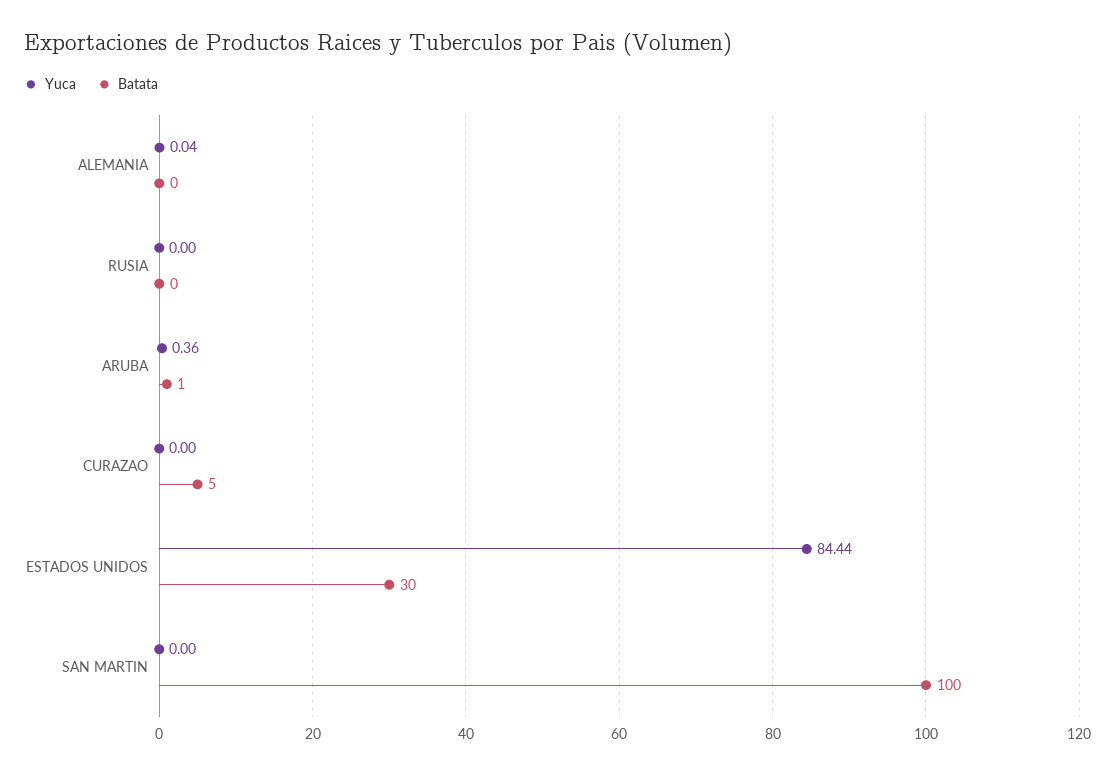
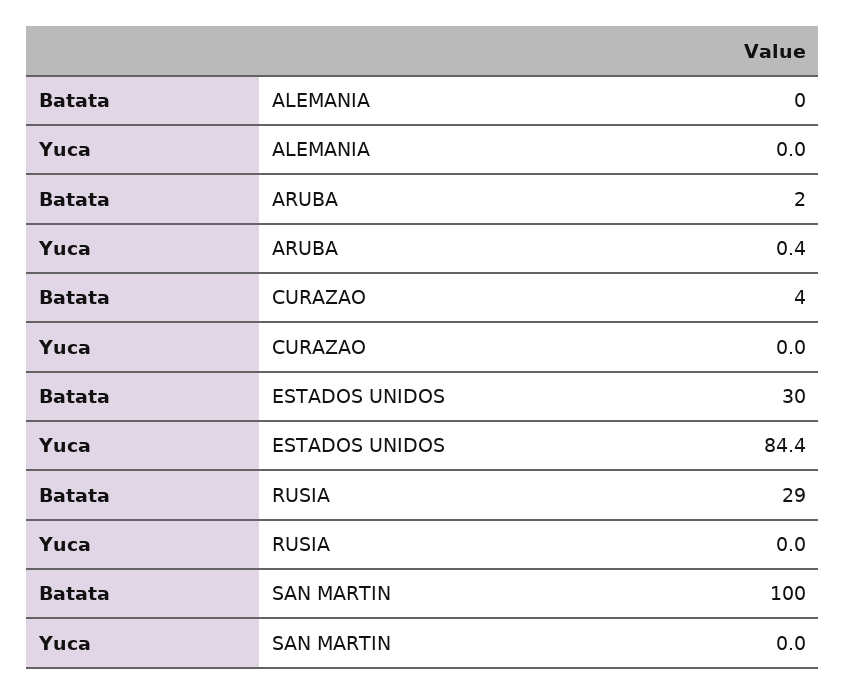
  {
    "Yuca": {
      "ALEMANIA": 0.04,
      "RUSIA": 0,
      "ARUBA": 0.36,
      "CURAZAO": 0,
      "ESTADOS UNIDOS": 84.44,
      "SAN MARTIN": 0
    },
    "Batata": {
      "ALEMANIA": 0,
-     "RUSIA": 0,
+     "RUSIA": 29,
-     "ARUBA": 1,
+     "ARUBA": 2,
-     "CURAZAO": 5,
+     "CURAZAO": 4,
      "ESTADOS UNIDOS": 30,
      "SAN MARTIN": 100
    }
  }

